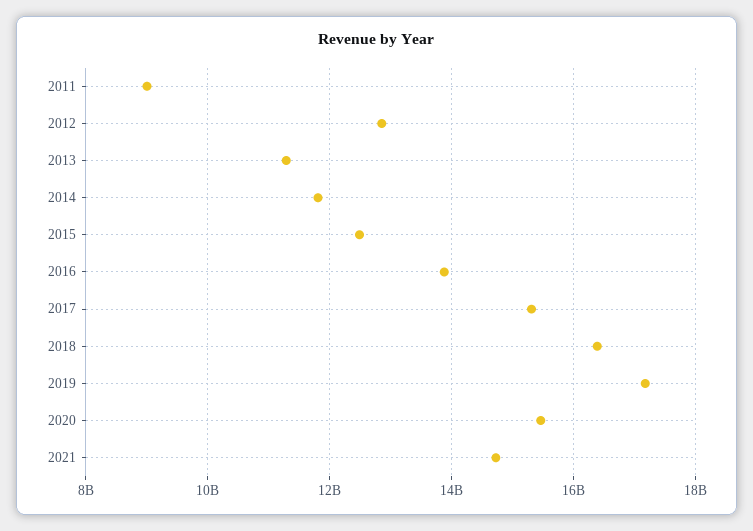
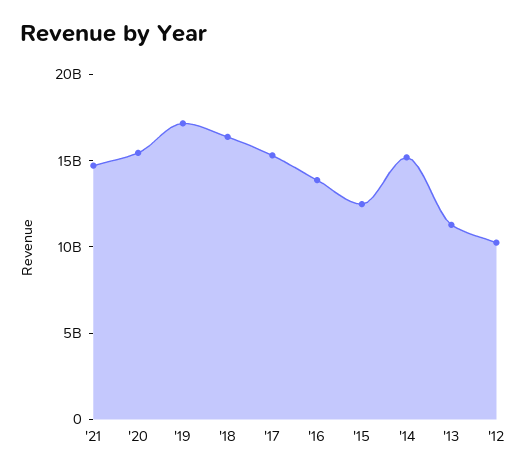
  {
-   "2011": 9000000000,
-   "2012": 12800000000,
+   "2012": 10000000000,
    "2013": 11200000000,
-   "2014": 11800000000,
+   "2014": 15000000000,
    "2015": 12400000000,
    "2016": 13800000000,
    "2017": 15400000000,
    "2018": 16400000000,
    "2019": 17200000000,
    "2020": 15400000000,
    "2021": 14800000000
  }

